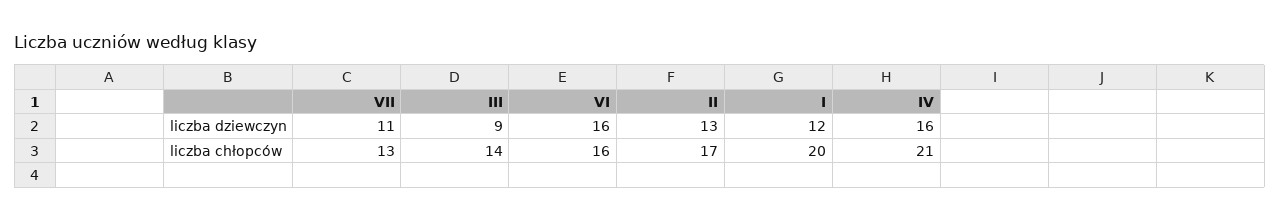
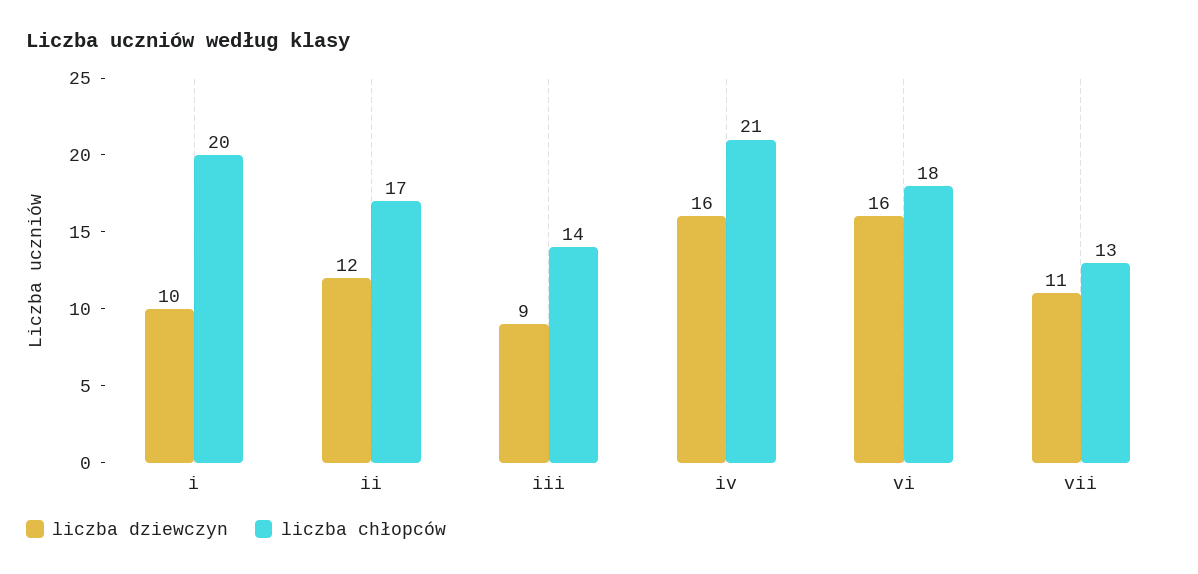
  {
    "liczba dziewczyn": {
      "VII": 11,
      "III": 9,
      "VI": 16,
-     "II": 13,
+     "II": 12,
-     "I": 12,
+     "I": 10,
      "IV": 16
    },
    "liczba chłopców": {
      "VII": 13,
      "III": 14,
-     "VI": 16,
+     "VI": 18,
      "II": 17,
      "I": 20,
      "IV": 21
    }
  }

